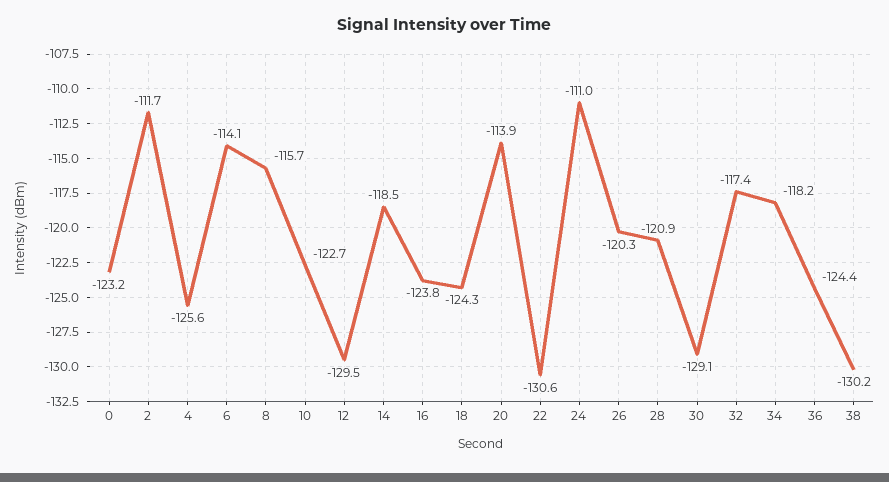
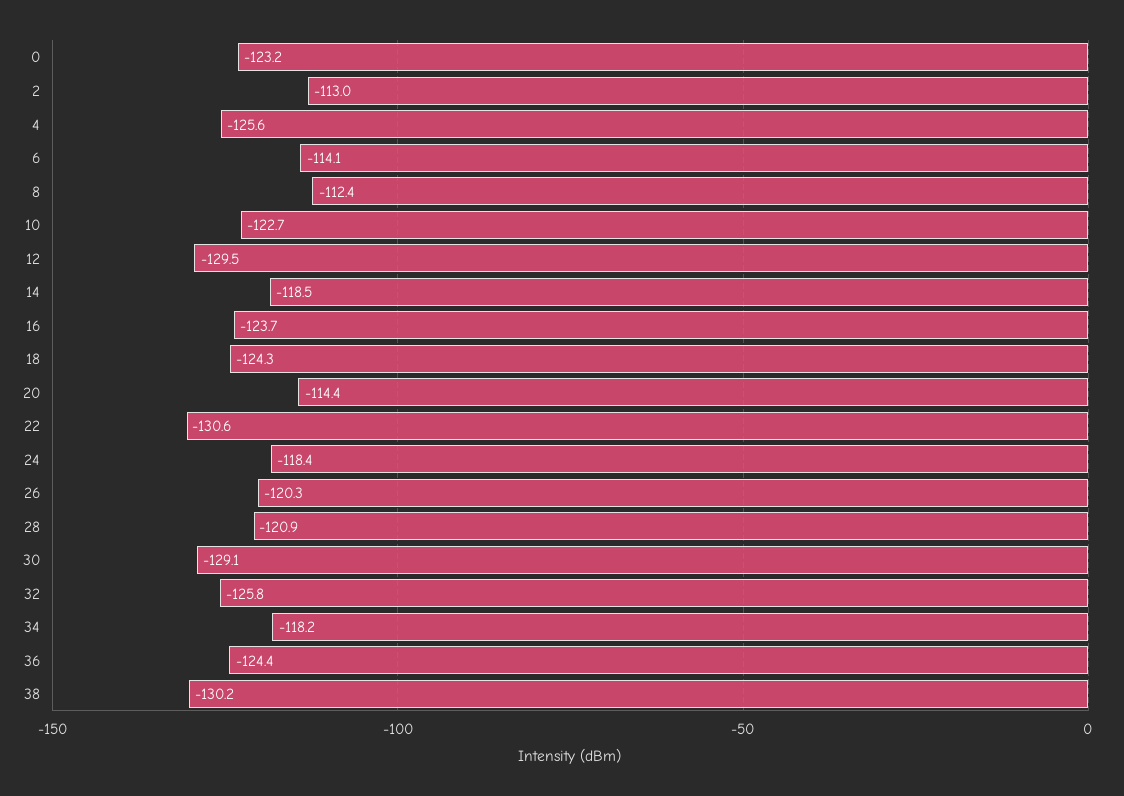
  {
    "0": -123.2,
-   "2": -111.7,
+   "2": -113,
    "4": -125.6,
    "6": -114.1,
-   "8": -115.7,
+   "8": -112.4,
    "10": -122.7,
    "12": -129.5,
    "14": -118.5,
-   "16": -123.8,
+   "16": -123.7,
    "18": -124.3,
-   "20": -113.9,
+   "20": -114.4,
    "22": -130.6,
-   "24": -111,
+   "24": -118.4,
    "26": -120.3,
    "28": -120.9,
    "30": -129.1,
-   "32": -117.4,
+   "32": -125.8,
    "34": -118.2,
    "36": -124.4,
    "38": -130.2
  }

